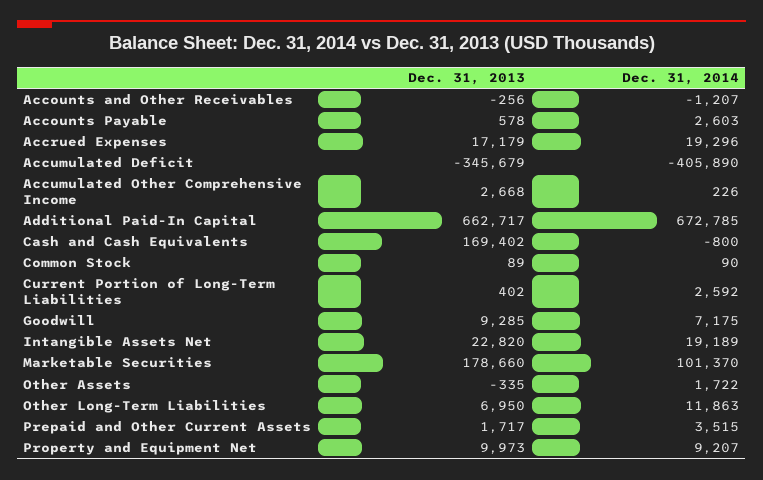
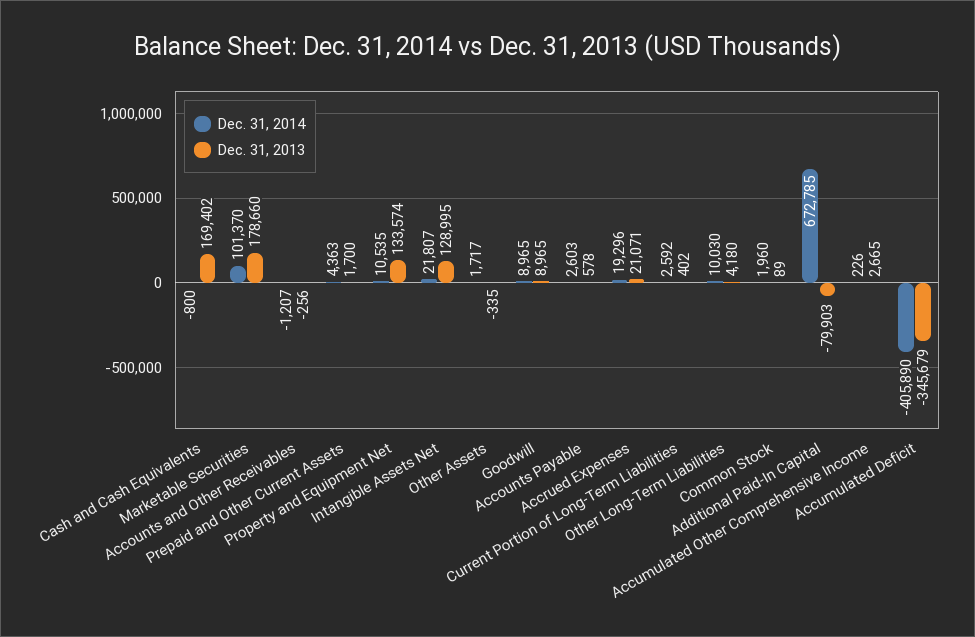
  {
    "Dec. 31, 2013": {
      "Accounts and Other Receivables": -256,
      "Accounts Payable": 578,
-     "Accrued Expenses": 17179,
+     "Accrued Expenses": 21071,
      "Accumulated Deficit": -345679,
-     "Accumulated Other Comprehensive Income": 2668,
+     "Accumulated Other Comprehensive Income": 2665,
-     "Additional Paid-In Capital": 662717,
+     "Additional Paid-In Capital": -79903,
      "Cash and Cash Equivalents": 169402,
      "Common Stock": 89,
      "Current Portion of Long-Term Liabilities": 402,
-     "Goodwill": 9285,
+     "Goodwill": 8965,
-     "Intangible Assets Net": 22820,
+     "Intangible Assets Net": 128995,
      "Marketable Securities": 178660,
      "Other Assets": -335,
-     "Other Long-Term Liabilities": 6950,
+     "Other Long-Term Liabilities": 4180,
-     "Prepaid and Other Current Assets": 1717,
+     "Prepaid and Other Current Assets": 1700,
-     "Property and Equipment Net": 9973
+     "Property and Equipment Net": 133574
    },
    "Dec. 31, 2014": {
      "Accounts and Other Receivables": -1207,
      "Accounts Payable": 2603,
      "Accrued Expenses": 19296,
      "Accumulated Deficit": -405890,
      "Accumulated Other Comprehensive Income": 226,
      "Additional Paid-In Capital": 672785,
      "Cash and Cash Equivalents": -800,
-     "Common Stock": 90,
+     "Common Stock": 1960,
      "Current Portion of Long-Term Liabilities": 2592,
-     "Goodwill": 7175,
+     "Goodwill": 8965,
-     "Intangible Assets Net": 19189,
+     "Intangible Assets Net": 21807,
      "Marketable Securities": 101370,
-     "Other Assets": 1722,
+     "Other Assets": 1717,
-     "Other Long-Term Liabilities": 11863,
+     "Other Long-Term Liabilities": 10030,
-     "Prepaid and Other Current Assets": 3515,
+     "Prepaid and Other Current Assets": 4363,
-     "Property and Equipment Net": 9207
+     "Property and Equipment Net": 10535
    }
  }

